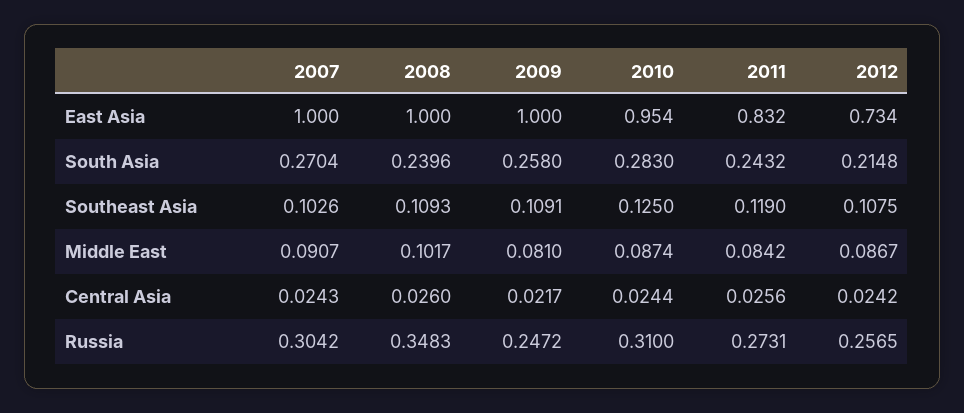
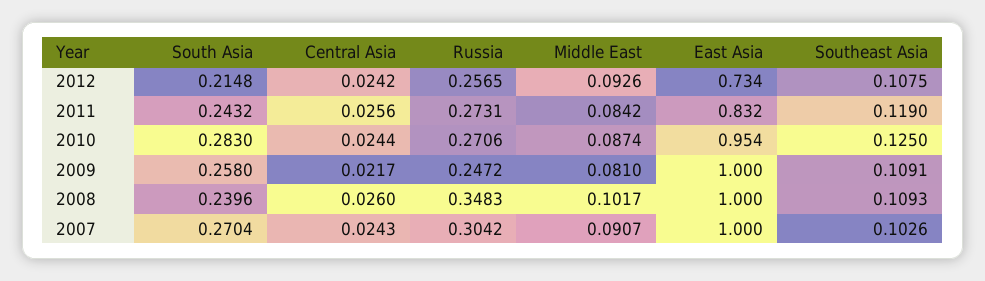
  {
    "2007": {
      "East Asia": 1,
      "South Asia": 0.2704,
      "Southeast Asia": 0.1026,
      "Middle East": 0.0907,
      "Central Asia": 0.0243,
      "Russia": 0.3042
    },
    "2008": {
      "East Asia": 1,
      "South Asia": 0.2396,
      "Southeast Asia": 0.1093,
      "Middle East": 0.1017,
      "Central Asia": 0.026,
      "Russia": 0.3483
    },
    "2009": {
      "East Asia": 1,
      "South Asia": 0.258,
      "Southeast Asia": 0.1091,
      "Middle East": 0.081,
      "Central Asia": 0.0217,
      "Russia": 0.2472
    },
    "2010": {
      "East Asia": 0.954,
      "South Asia": 0.283,
      "Southeast Asia": 0.125,
      "Middle East": 0.0874,
      "Central Asia": 0.0244,
-     "Russia": 0.31
+     "Russia": 0.2706
    },
    "2011": {
      "East Asia": 0.832,
      "South Asia": 0.2432,
      "Southeast Asia": 0.119,
      "Middle East": 0.0842,
      "Central Asia": 0.0256,
      "Russia": 0.2731
    },
    "2012": {
      "East Asia": 0.734,
      "South Asia": 0.2148,
      "Southeast Asia": 0.1075,
-     "Middle East": 0.0867,
+     "Middle East": 0.0926,
      "Central Asia": 0.0242,
      "Russia": 0.2565
    }
  }

